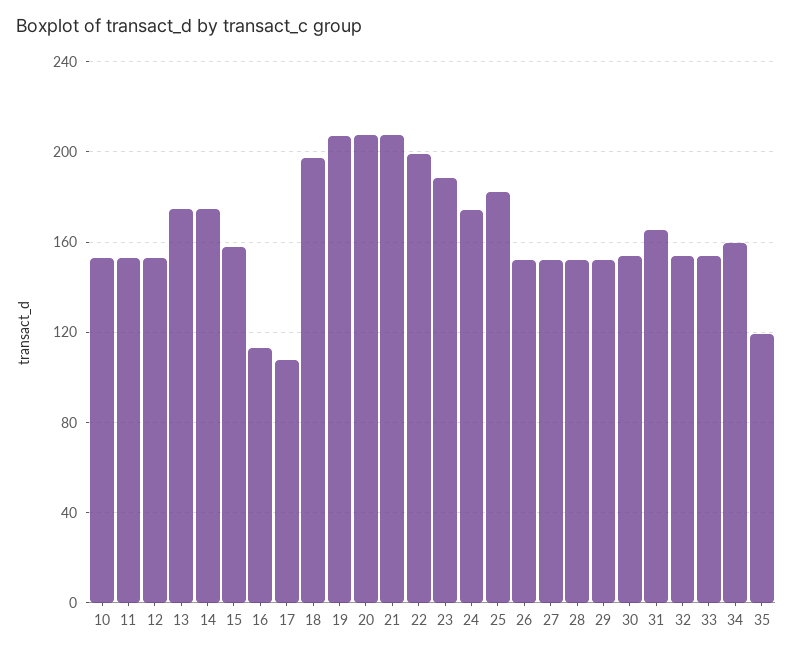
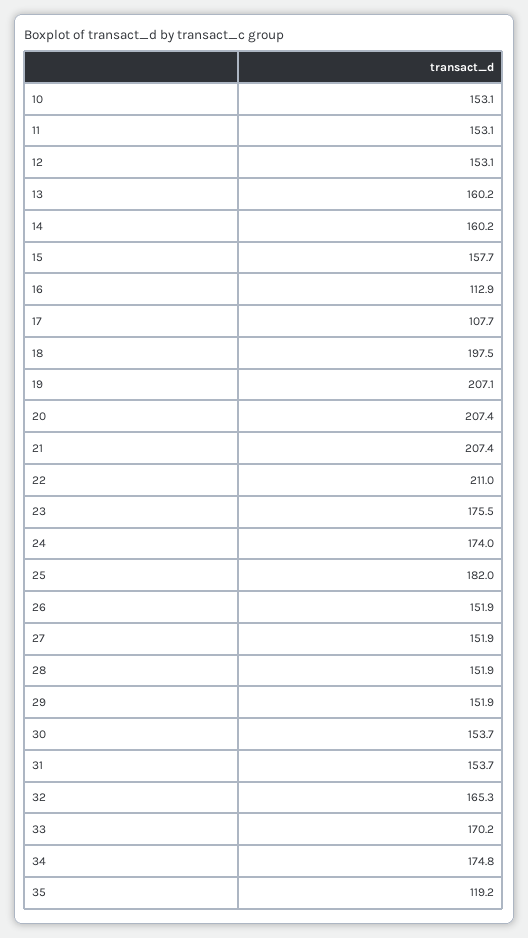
  {
    "10": 153.1,
    "11": 153.1,
    "12": 153.1,
-   "13": 175,
+   "13": 160.2,
-   "14": 175,
+   "14": 160.2,
    "15": 157.7,
    "16": 112.9,
    "17": 107.7,
    "18": 197.5,
    "19": 207.1,
    "20": 207.4,
    "21": 207.4,
-   "22": 200,
+   "22": 211,
-   "23": 190,
+   "23": 175.5,
    "24": 174,
    "25": 182,
    "26": 151.9,
    "27": 151.9,
    "28": 151.9,
    "29": 151.9,
    "30": 153.7,
-   "31": 165,
+   "31": 153.7,
-   "32": 155,
+   "32": 165.3,
-   "33": 155,
+   "33": 170.2,
-   "34": 160,
+   "34": 174.8,
    "35": 119.2
  }

